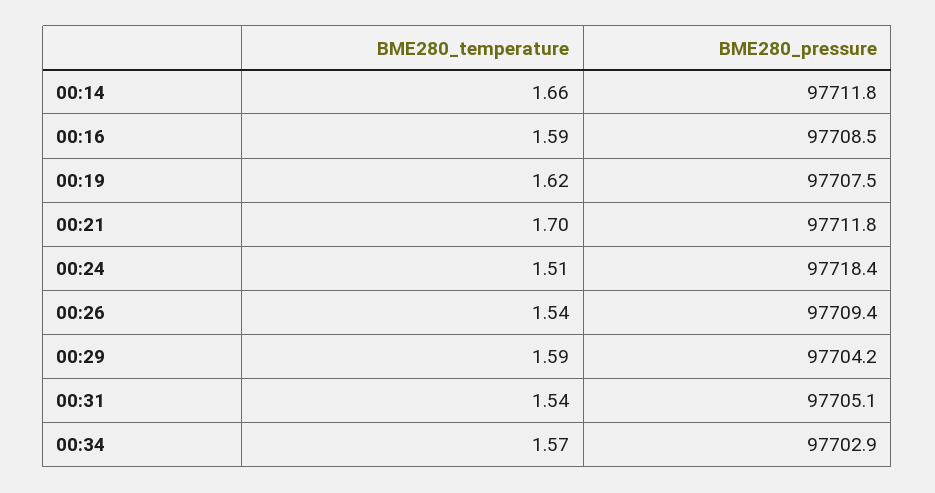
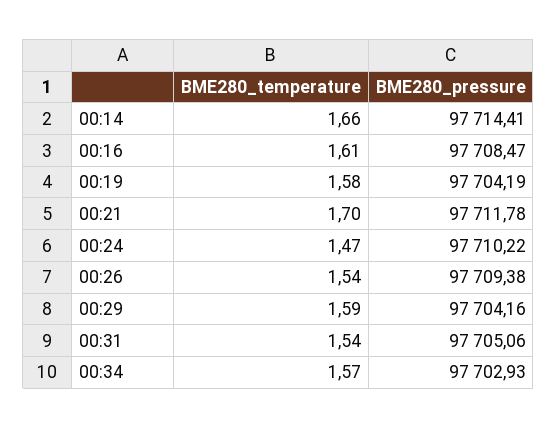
  {
    "BME280_temperature": {
      "00:14": 1.66,
-     "00:16": 1.59,
+     "00:16": 1.61,
-     "00:19": 1.62,
+     "00:19": 1.58,
      "00:21": 1.7,
-     "00:24": 1.51,
+     "00:24": 1.47,
      "00:26": 1.54,
      "00:29": 1.59,
      "00:31": 1.54,
      "00:34": 1.57
    },
    "BME280_pressure": {
-     "00:14": 97711.8,
+     "00:14": 97714.41,
      "00:16": 97708.47,
-     "00:19": 97707.5,
+     "00:19": 97704.19,
      "00:21": 97711.78,
-     "00:24": 97718.4,
+     "00:24": 97710.22,
      "00:26": 97709.38,
      "00:29": 97704.16,
      "00:31": 97705.06,
      "00:34": 97702.93
    }
  }

